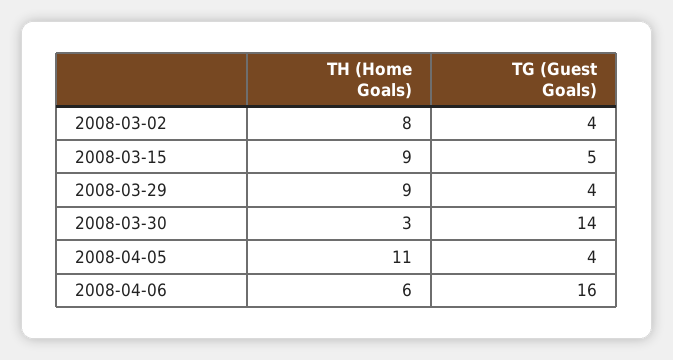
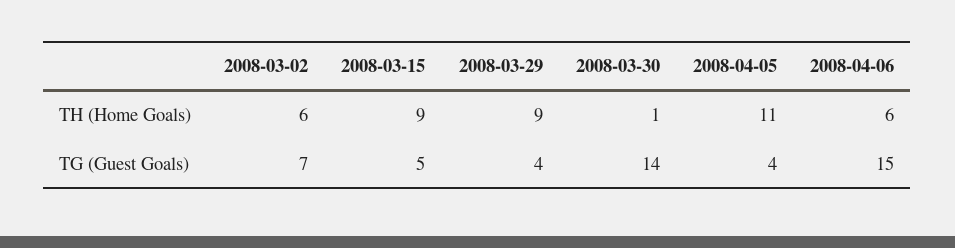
  {
    "TH (Home Goals)": {
-     "2008-03-02": 8,
+     "2008-03-02": 6,
      "2008-03-15": 9,
      "2008-03-29": 9,
-     "2008-03-30": 3,
+     "2008-03-30": 1,
      "2008-04-05": 11,
      "2008-04-06": 6
    },
    "TG (Guest Goals)": {
-     "2008-03-02": 4,
+     "2008-03-02": 7,
      "2008-03-15": 5,
      "2008-03-29": 4,
      "2008-03-30": 14,
      "2008-04-05": 4,
-     "2008-04-06": 16
+     "2008-04-06": 15
    }
  }

